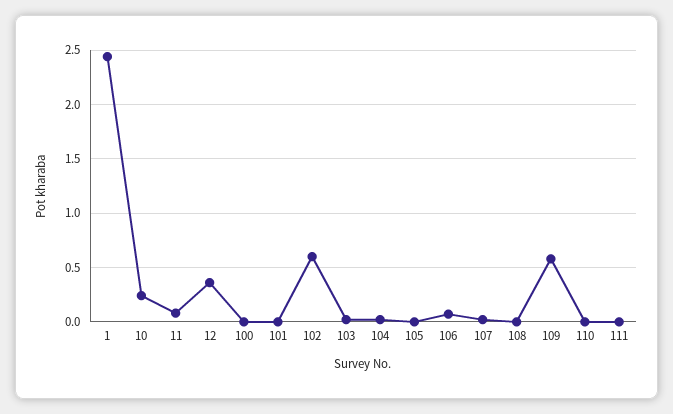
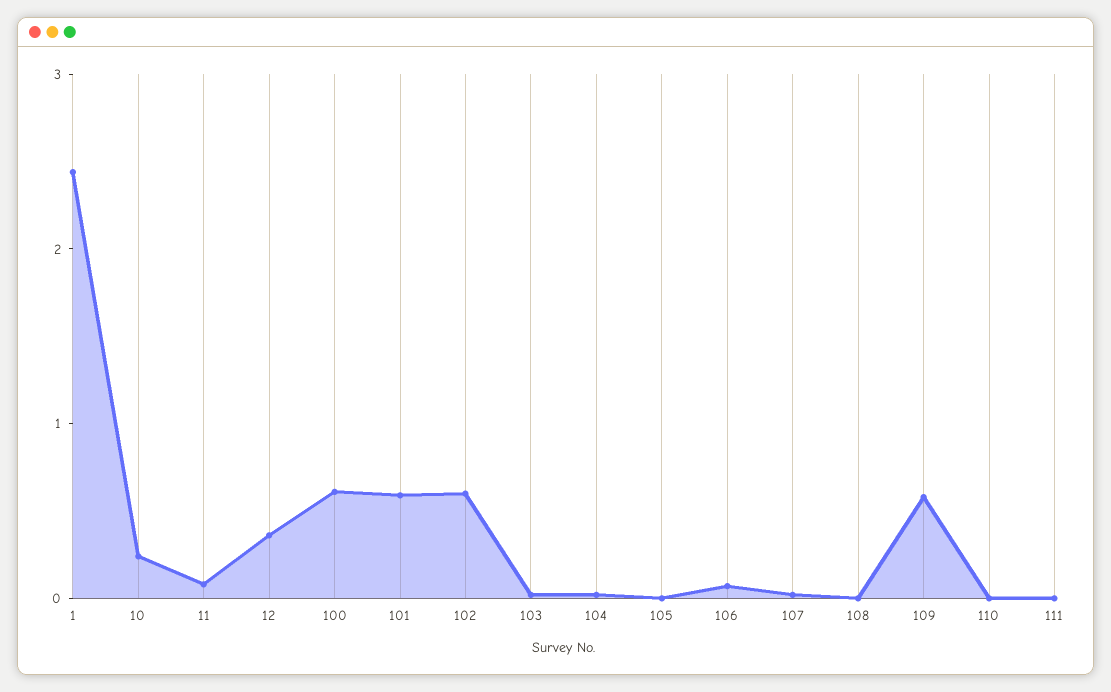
  {
    "1": 2.4,
    "10": 0.2,
    "11": 0.1,
    "12": 0.4,
-   "100": 0,
+   "100": 0.6,
-   "101": 0,
+   "101": 0.6,
    "102": 0.6,
    "103": 0,
    "104": 0,
    "105": 0,
    "106": 0.1,
    "107": 0,
    "108": 0,
    "109": 0.6,
    "110": 0,
    "111": 0
  }

